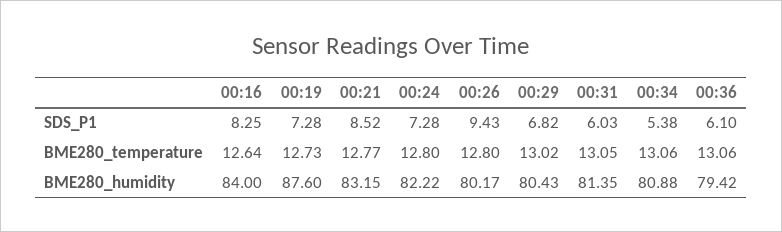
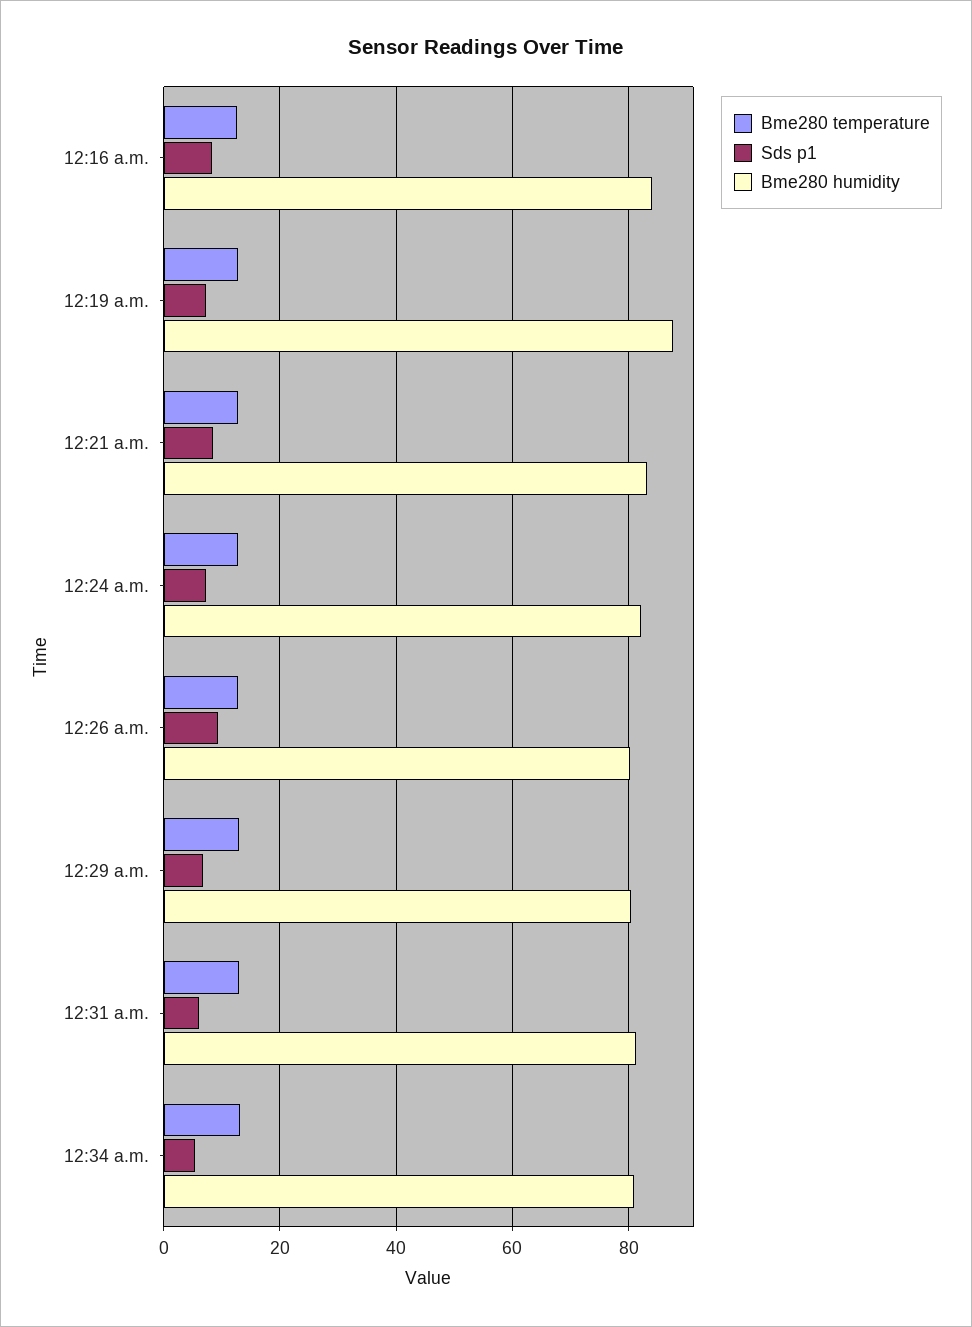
  {
    "SDS_P1": {
      "00:16": 8.25,
      "00:19": 7.28,
      "00:21": 8.52,
      "00:24": 7.28,
      "00:26": 9.43,
      "00:29": 6.82,
      "00:31": 6.03,
-     "00:34": 5.38,
+     "00:34": 5.38
-     "00:36": 6.1
    },
    "BME280_temperature": {
      "00:16": 12.64,
      "00:19": 12.73,
      "00:21": 12.77,
      "00:24": 12.8,
      "00:26": 12.8,
      "00:29": 13.02,
      "00:31": 13.05,
-     "00:34": 13.06,
+     "00:34": 13.06
-     "00:36": 13.06
    },
    "BME280_humidity": {
      "00:16": 84,
      "00:19": 87.6,
      "00:21": 83.15,
      "00:24": 82.22,
      "00:26": 80.17,
      "00:29": 80.43,
      "00:31": 81.35,
-     "00:34": 80.88,
+     "00:34": 80.88
-     "00:36": 79.42
    }
  }

